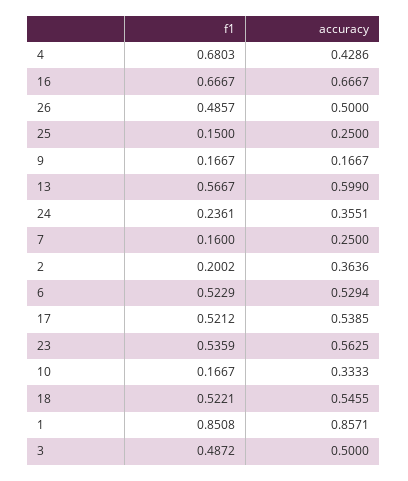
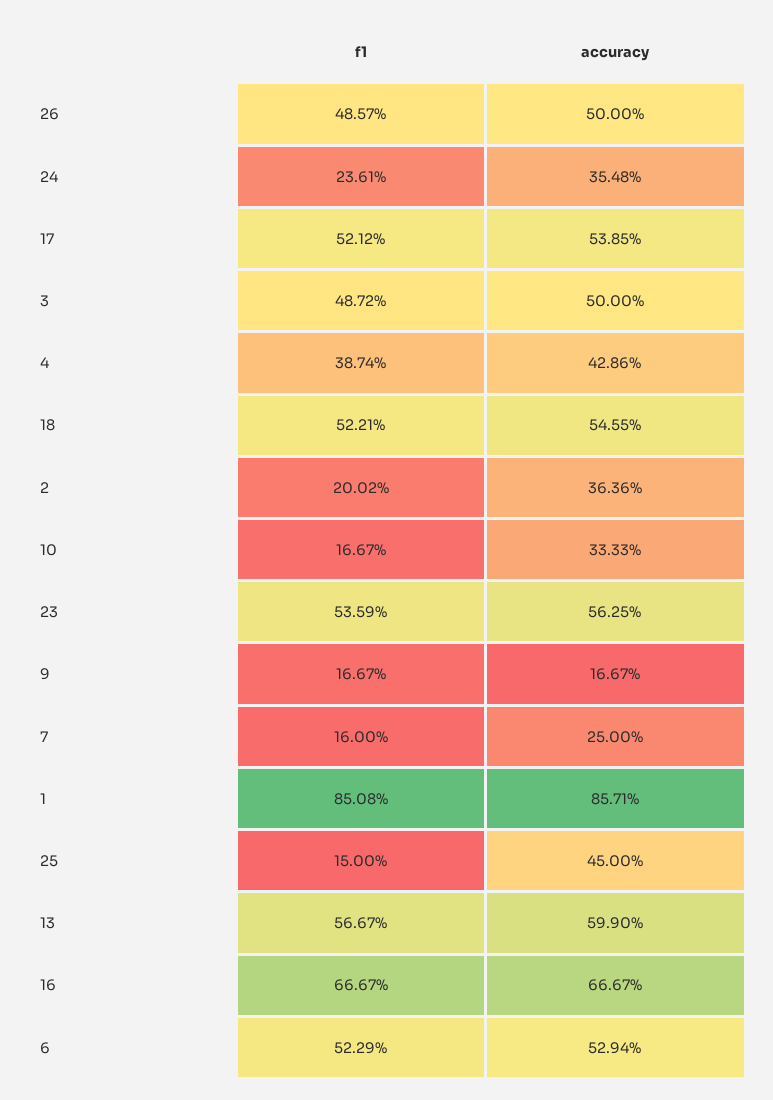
  {
    "f1": {
-     "4": 0.6803,
+     "4": 0.3874,
      "16": 0.6667,
      "26": 0.4857,
      "25": 0.15,
      "9": 0.1667,
      "13": 0.5667,
      "24": 0.2361,
      "7": 0.16,
      "2": 0.2002,
      "6": 0.5229,
      "17": 0.5212,
      "23": 0.5359,
      "10": 0.1667,
      "18": 0.5221,
      "1": 0.8508,
      "3": 0.4872
    },
    "accuracy": {
      "4": 0.4286,
      "16": 0.6667,
      "26": 0.5,
-     "25": 0.25,
+     "25": 0.45,
      "9": 0.1667,
      "13": 0.599,
-     "24": 0.3551,
+     "24": 0.3548,
      "7": 0.25,
      "2": 0.3636,
      "6": 0.5294,
      "17": 0.5385,
      "23": 0.5625,
      "10": 0.3333,
      "18": 0.5455,
      "1": 0.8571,
      "3": 0.5
    }
  }

